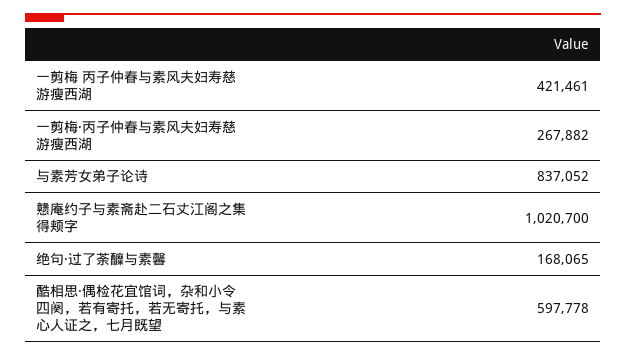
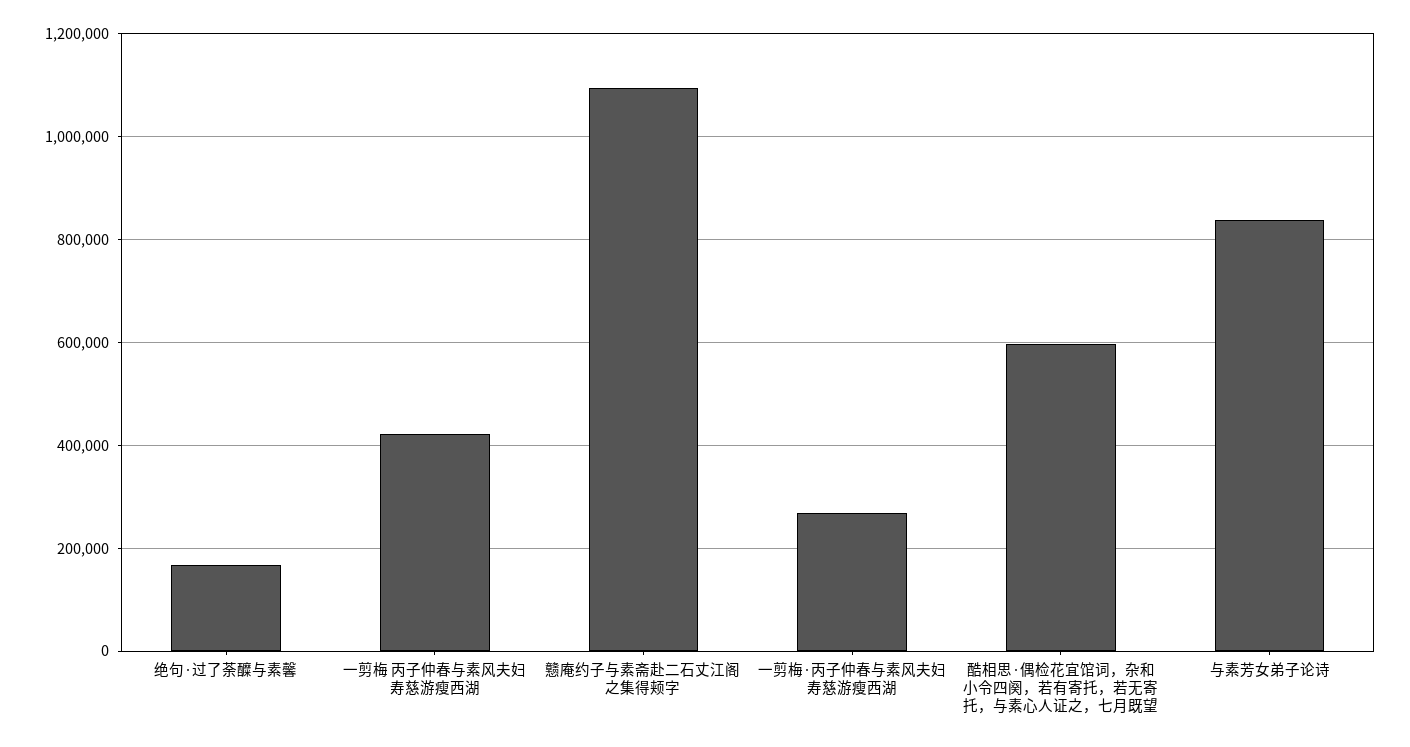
  {
    "一剪梅 丙子仲春与素风夫妇寿慈游瘦西湖": 421461,
    "一剪梅·丙子仲春与素风夫妇寿慈游瘦西湖": 267882,
    "与素芳女弟子论诗": 837052,
-   "戆庵约子与素斋赴二石丈江阁之集得颊字": 1020700,
+   "戆庵约子与素斋赴二石丈江阁之集得颊字": 1100000,
    "绝句·过了荼醾与素馨": 168065,
    "酷相思·偶检花宜馆词，杂和小令四阕，若有寄托，若无寄托，与素心人证之，七月既望": 597778
  }

